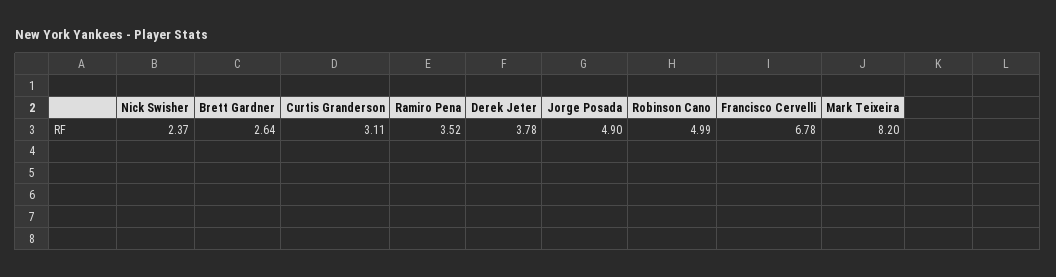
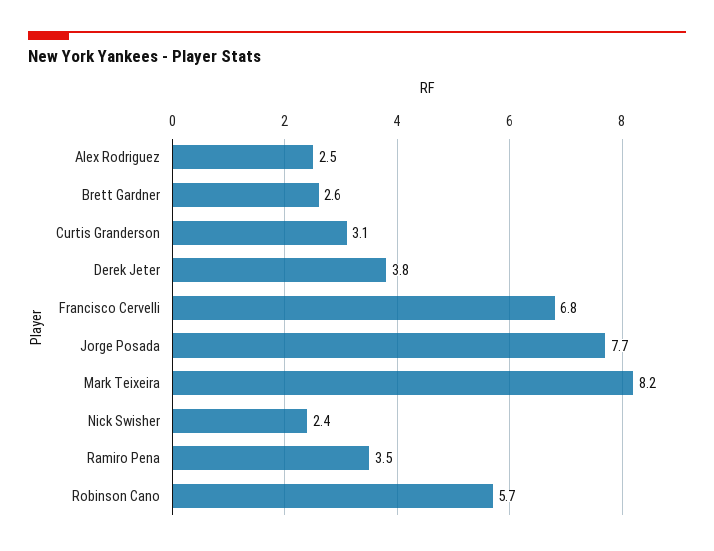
  {
    "Nick Swisher": 2.37,
    "Brett Gardner": 2.64,
    "Curtis Granderson": 3.11,
    "Ramiro Pena": 3.52,
    "Derek Jeter": 3.78,
-   "Jorge Posada": 4.9,
+   "Jorge Posada": 7.7,
-   "Robinson Cano": 4.99,
+   "Robinson Cano": 5.7,
    "Francisco Cervelli": 6.78,
-   "Mark Teixeira": 8.2
+   "Mark Teixeira": 8.2,
+   "Alex Rodriguez": 2.5
  }

